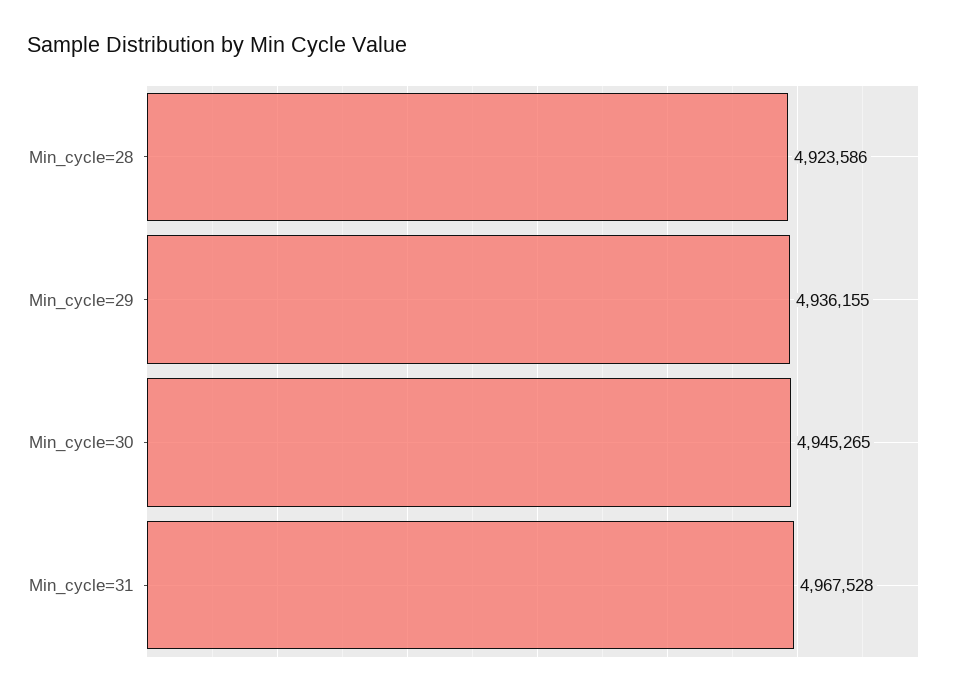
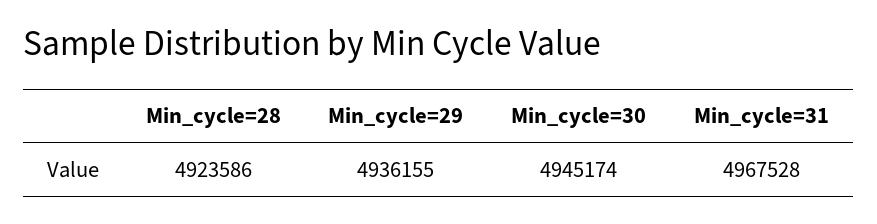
  {
    "Min_cycle=28": 4923586,
    "Min_cycle=29": 4936155,
-   "Min_cycle=30": 4945265,
+   "Min_cycle=30": 4945174,
    "Min_cycle=31": 4967528
  }

